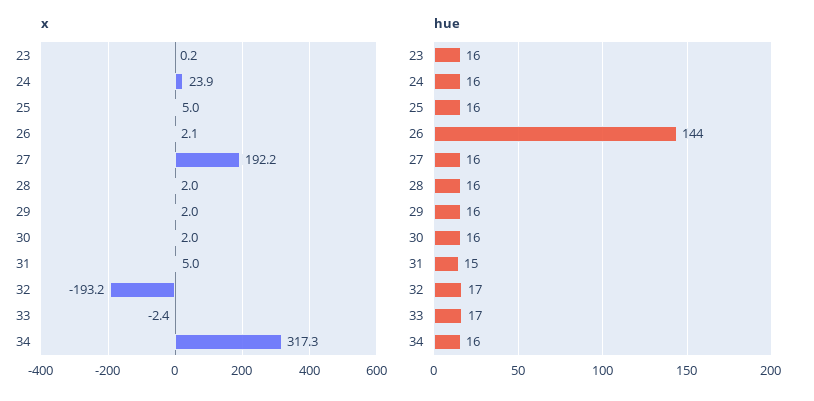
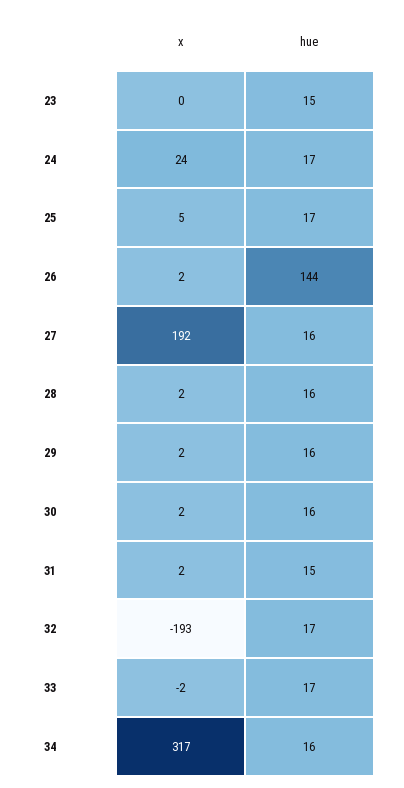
  {
    "x": {
      "23": 0.2,
      "24": 23.9,
      "25": 5,
      "26": 2.1,
      "27": 192.2,
      "28": 2,
      "29": 2,
      "30": 2,
-     "31": 5,
+     "31": 2,
      "32": -193.2,
      "33": -2.4,
      "34": 317.3
    },
    "hue": {
-     "23": 16,
+     "23": 15,
-     "24": 16,
+     "24": 17,
-     "25": 16,
+     "25": 17,
      "26": 144,
      "27": 16,
      "28": 16,
      "29": 16,
      "30": 16,
      "31": 15,
      "32": 17,
      "33": 17,
      "34": 16
    }
  }

